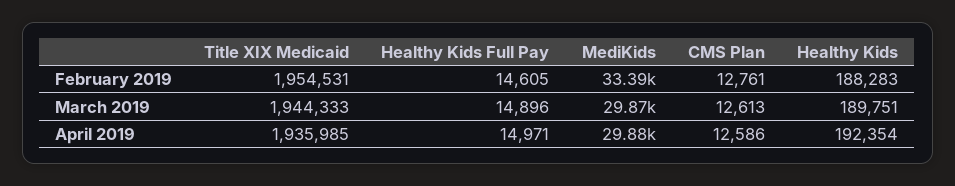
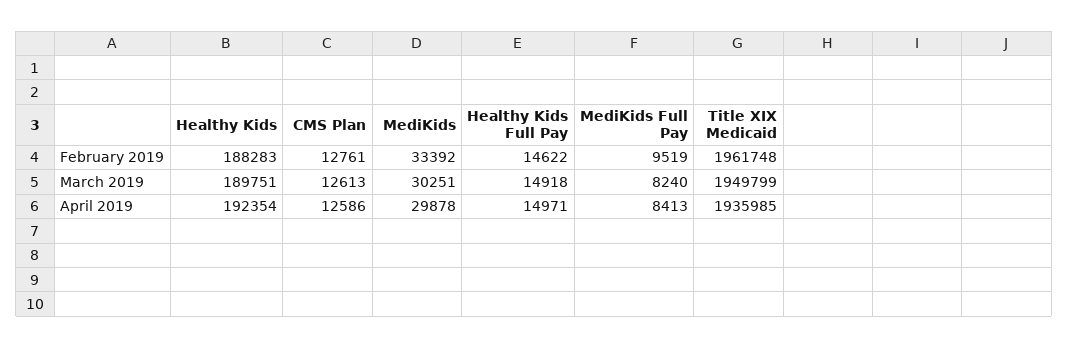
  {
    "Title XIX Medicaid": {
-     "February 2019": 1954531,
+     "February 2019": 1961748,
-     "March 2019": 1944333,
+     "March 2019": 1949799,
      "April 2019": 1935985
    },
    "Healthy Kids Full Pay": {
-     "February 2019": 14605,
+     "February 2019": 14622,
-     "March 2019": 14896,
+     "March 2019": 14918,
      "April 2019": 14971
    },
    "MediKids": {
      "February 2019": 33392,
-     "March 2019": 29870,
+     "March 2019": 30251,
      "April 2019": 29878
    },
    "CMS Plan": {
      "February 2019": 12761,
      "March 2019": 12613,
      "April 2019": 12586
    },
    "Healthy Kids": {
      "February 2019": 188283,
      "March 2019": 189751,
      "April 2019": 192354
-   }
+   },
+   "MediKids Full Pay": {
+     "February 2019": 9519,
+     "March 2019": 8240,
+     "April 2019": 8413
+   }
  }

